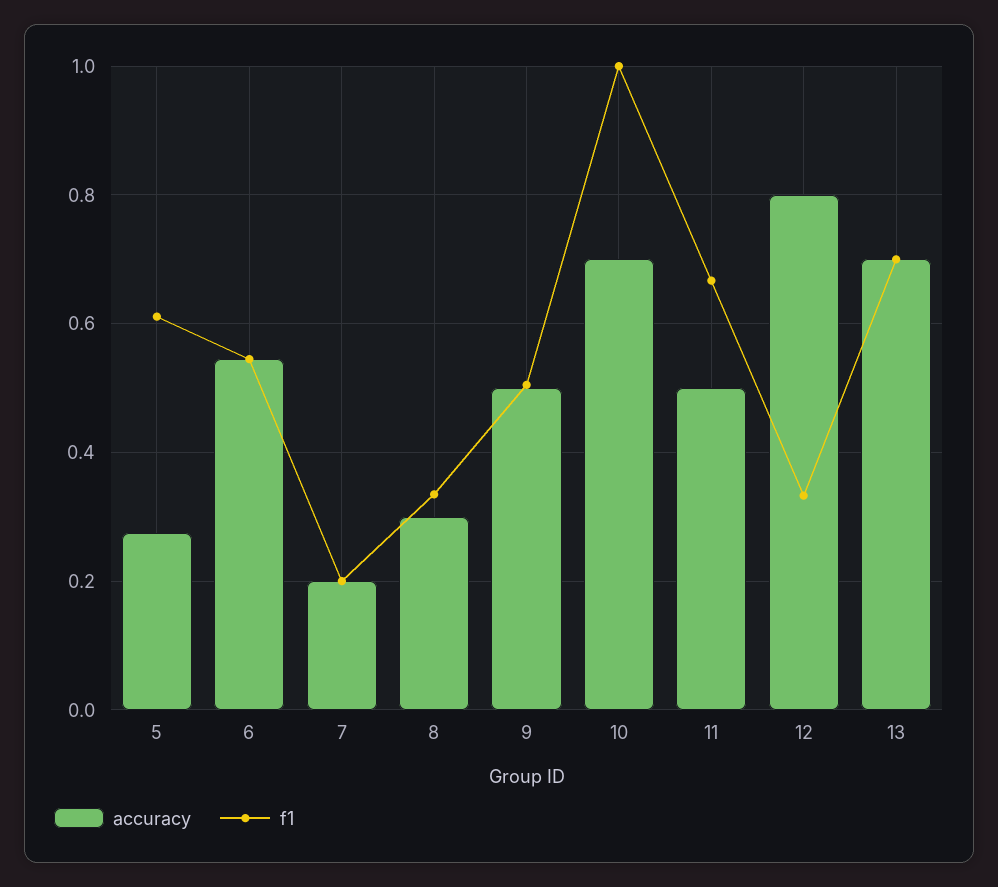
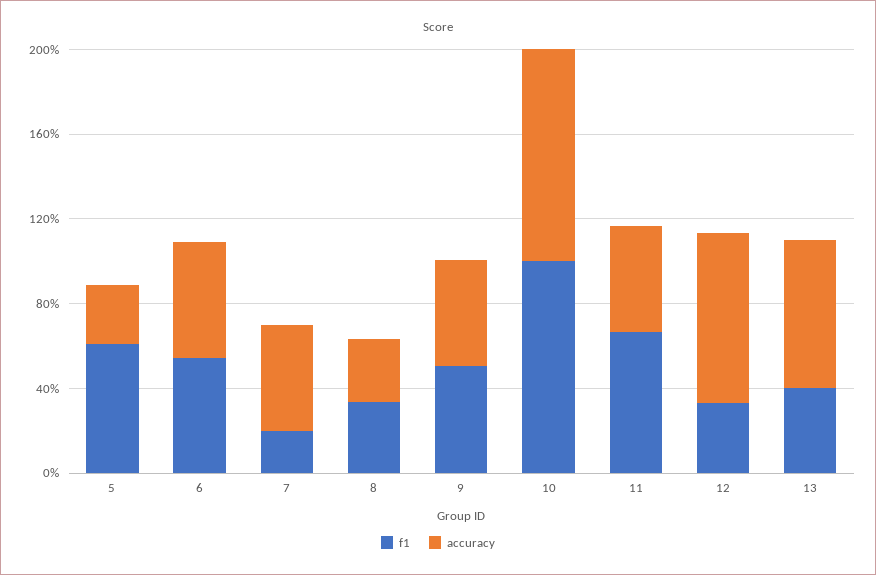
  {
    "accuracy": {
      "5": 0.28,
      "6": 0.54,
-     "7": 0.2,
+     "7": 0.5,
      "8": 0.3,
      "9": 0.5,
-     "10": 0.7,
+     "10": 1,
      "11": 0.5,
      "12": 0.8,
      "13": 0.7
    },
    "f1": {
      "5": 0.62,
      "6": 0.54,
      "7": 0.2,
      "8": 0.34,
      "9": 0.5,
      "10": 1,
      "11": 0.66,
      "12": 0.34,
-     "13": 0.7
+     "13": 0.4
    }
  }

